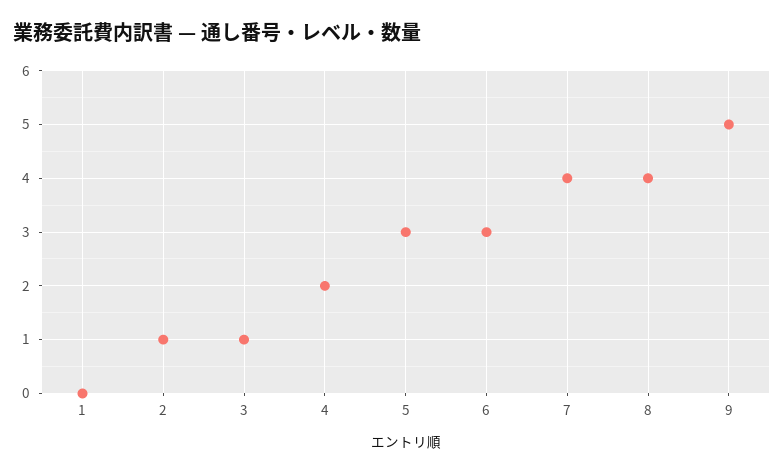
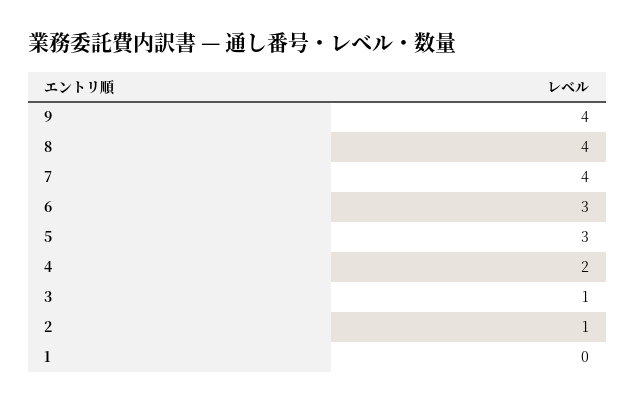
  {
    "1": 0,
    "2": 1,
    "3": 1,
    "4": 2,
    "5": 3,
    "6": 3,
    "7": 4,
    "8": 4,
-   "9": 5
+   "9": 4
  }

